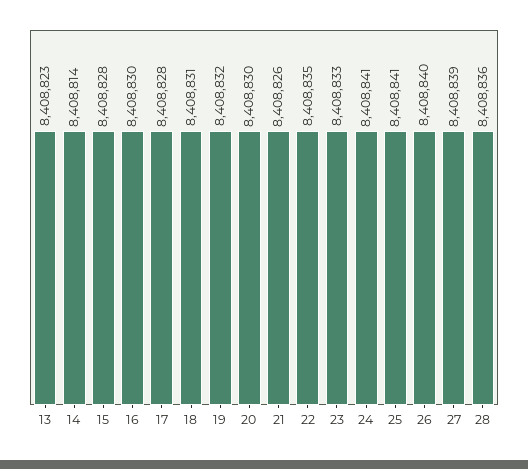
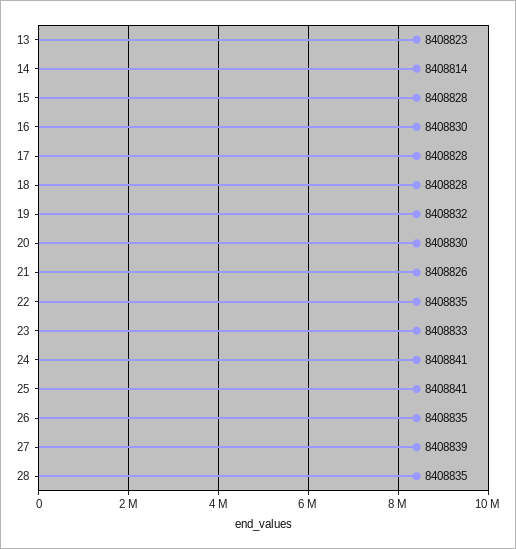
  {
    "13": 8408823,
    "14": 8408814,
    "15": 8408828,
    "16": 8408830,
    "17": 8408828,
-   "18": 8408831,
+   "18": 8408828,
    "19": 8408832,
    "20": 8408830,
    "21": 8408826,
    "22": 8408835,
    "23": 8408833,
    "24": 8408841,
    "25": 8408841,
-   "26": 8408840,
+   "26": 8408835,
    "27": 8408839,
-   "28": 8408836
+   "28": 8408835
  }

